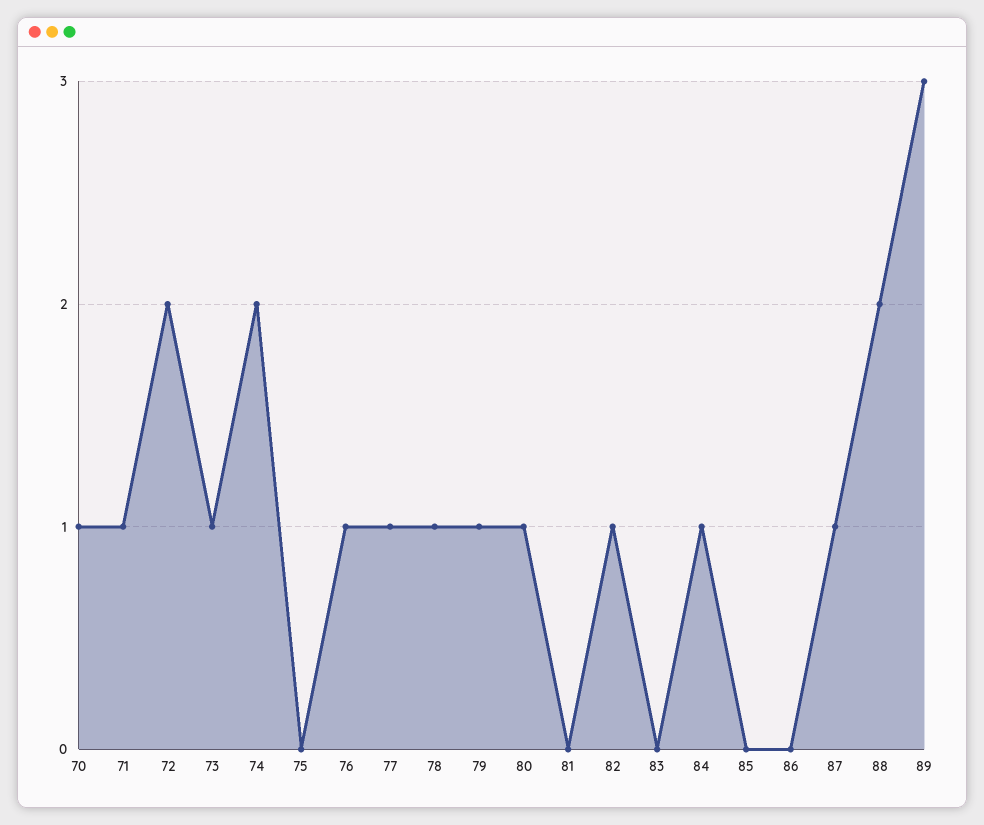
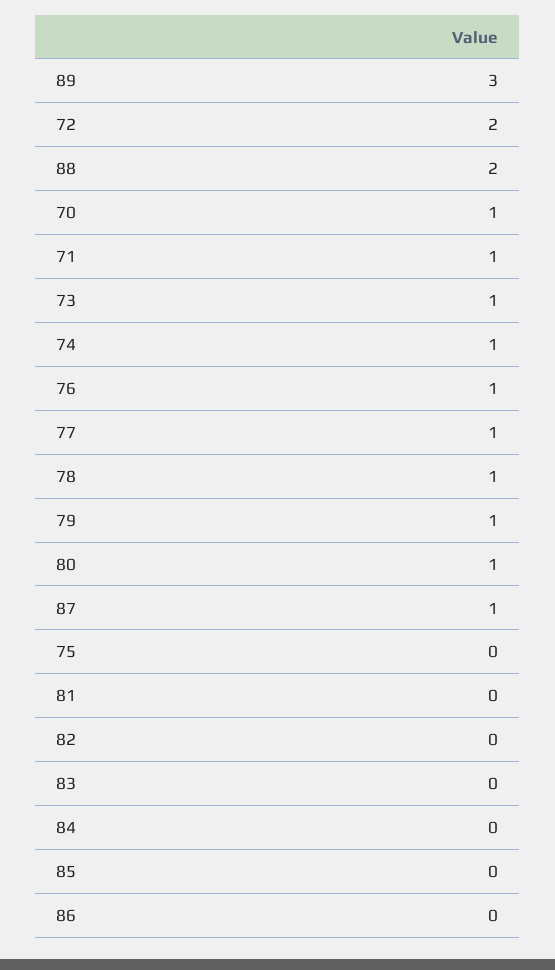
  {
    "70": 1,
    "71": 1,
    "72": 2,
    "73": 1,
-   "74": 2,
+   "74": 1,
    "75": 0,
    "76": 1,
    "77": 1,
    "78": 1,
    "79": 1,
    "80": 1,
    "81": 0,
-   "82": 1,
+   "82": 0,
    "83": 0,
-   "84": 1,
+   "84": 0,
    "85": 0,
    "86": 0,
    "87": 1,
    "88": 2,
    "89": 3
  }

